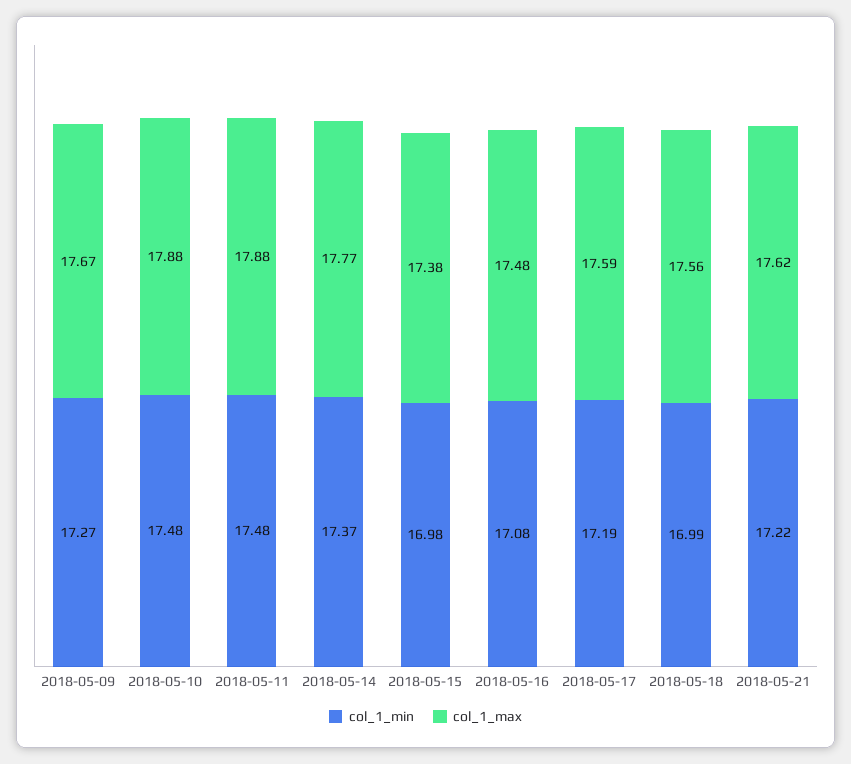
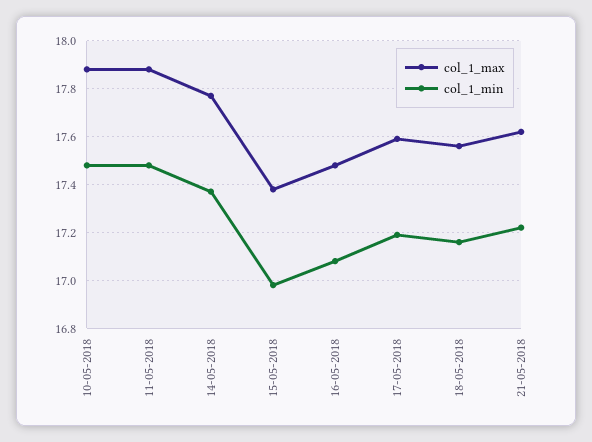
  {
    "col_1_min": {
-     "2018-05-09": 17.27,
      "2018-05-10": 17.48,
      "2018-05-11": 17.48,
      "2018-05-14": 17.37,
      "2018-05-15": 16.98,
      "2018-05-16": 17.08,
      "2018-05-17": 17.19,
-     "2018-05-18": 16.99,
+     "2018-05-18": 17.15,
      "2018-05-21": 17.22
    },
    "col_1_max": {
-     "2018-05-09": 17.67,
      "2018-05-10": 17.88,
      "2018-05-11": 17.88,
      "2018-05-14": 17.77,
      "2018-05-15": 17.38,
      "2018-05-16": 17.48,
      "2018-05-17": 17.59,
      "2018-05-18": 17.56,
      "2018-05-21": 17.62
    }
  }

